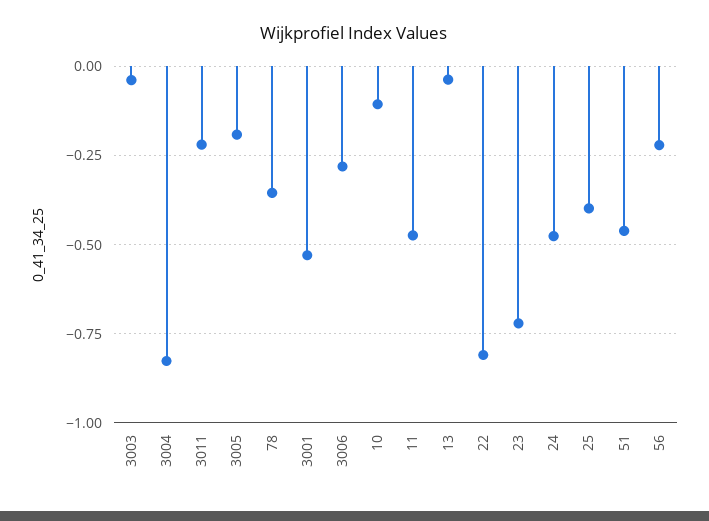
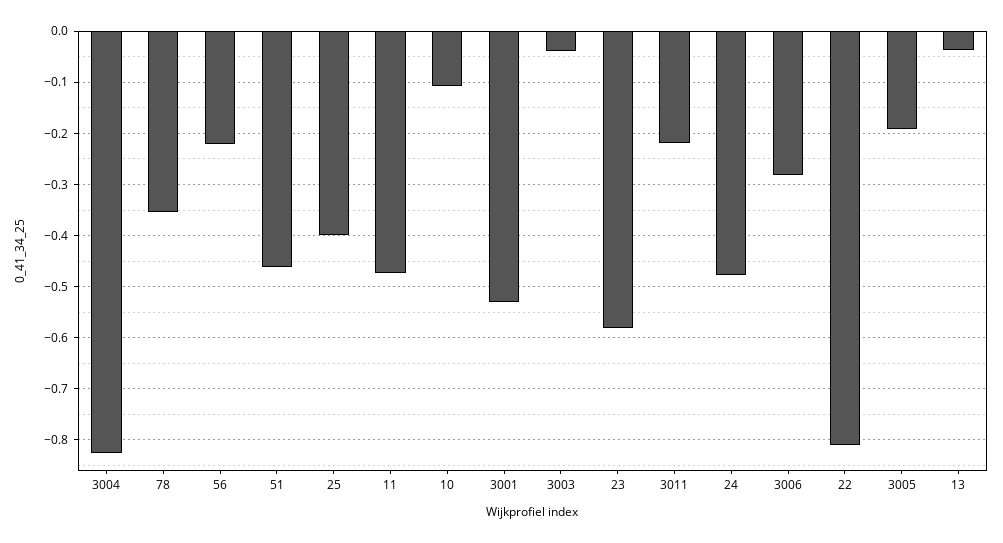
  {
    "3003": -0.04,
    "3004": -0.82,
    "3011": -0.22,
    "3005": -0.2,
    "78": -0.36,
    "3001": -0.52,
    "3006": -0.28,
    "10": -0.1,
    "11": -0.48,
    "13": -0.04,
    "22": -0.8,
-   "23": -0.725,
+   "23": -0.58,
    "24": -0.48,
    "25": -0.4,
    "51": -0.46,
    "56": -0.22
  }

